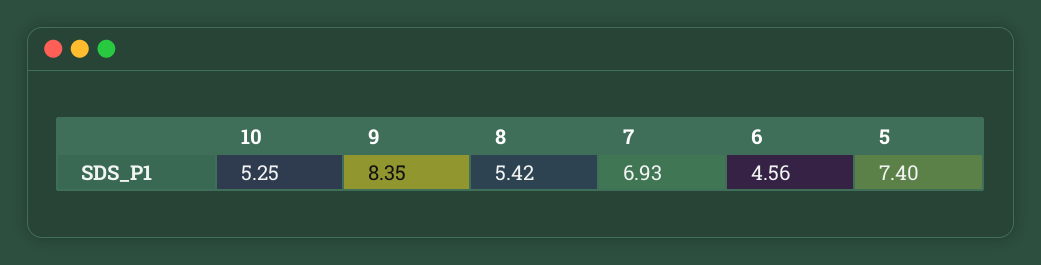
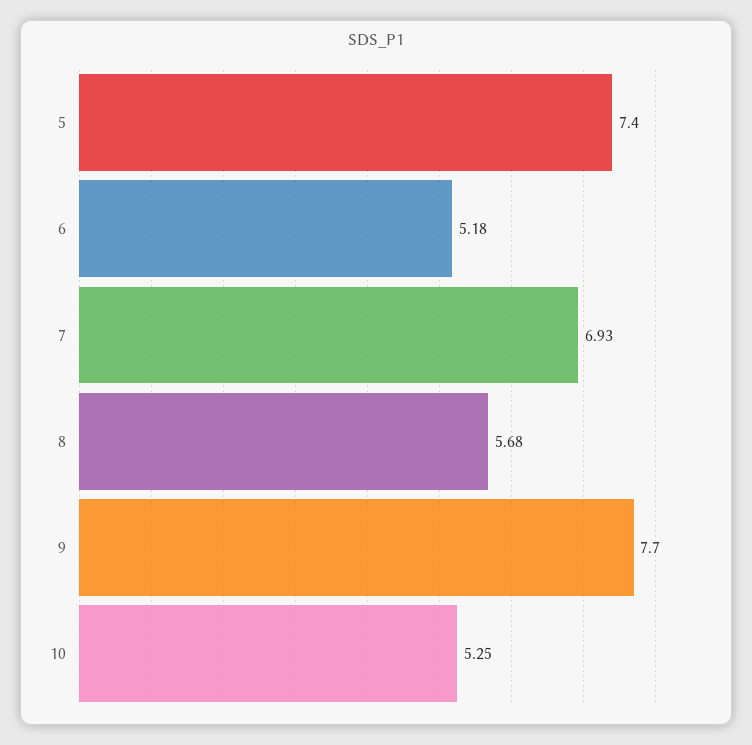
  {
    "10": 5.25,
-   "9": 8.35,
+   "9": 7.7,
-   "8": 5.42,
+   "8": 5.68,
    "7": 6.93,
-   "6": 4.56,
+   "6": 5.18,
    "5": 7.4
  }

